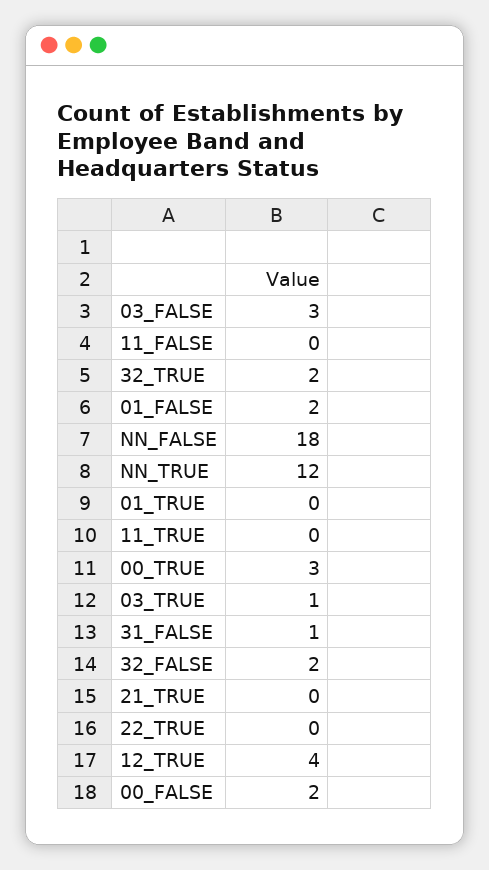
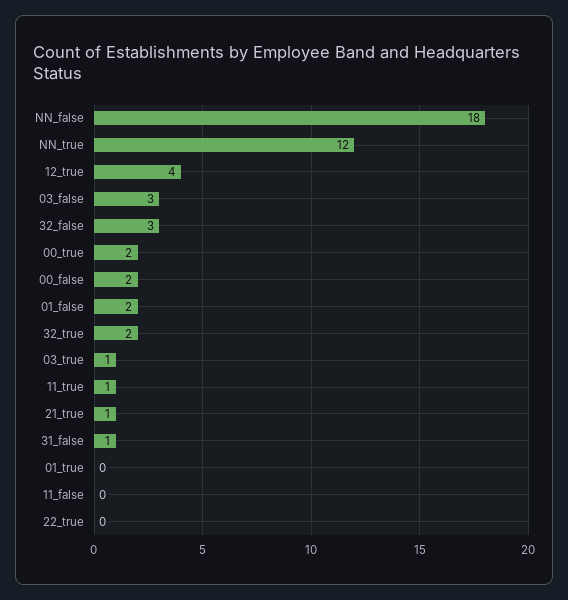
  {
    "03_FALSE": 3,
    "11_FALSE": 0,
    "32_TRUE": 2,
    "01_FALSE": 2,
    "NN_FALSE": 18,
    "NN_TRUE": 12,
    "01_TRUE": 0,
-   "11_TRUE": 0,
+   "11_TRUE": 1,
-   "00_TRUE": 3,
+   "00_TRUE": 2,
    "03_TRUE": 1,
    "31_FALSE": 1,
-   "32_FALSE": 2,
+   "32_FALSE": 3,
-   "21_TRUE": 0,
+   "21_TRUE": 1,
    "22_TRUE": 0,
    "12_TRUE": 4,
    "00_FALSE": 2
  }

